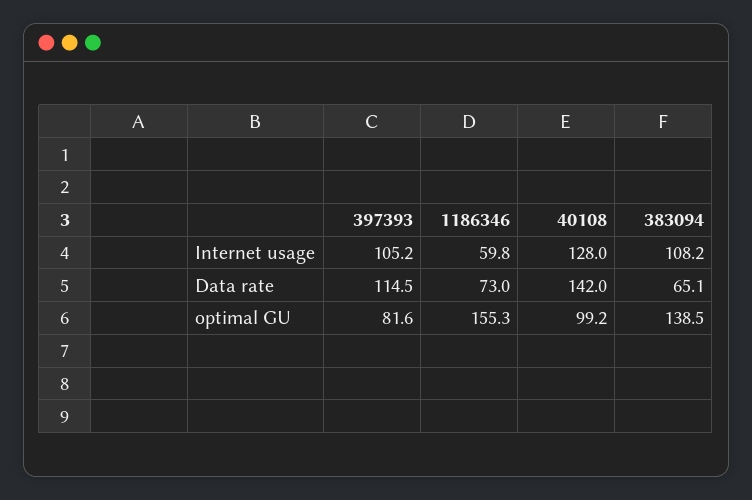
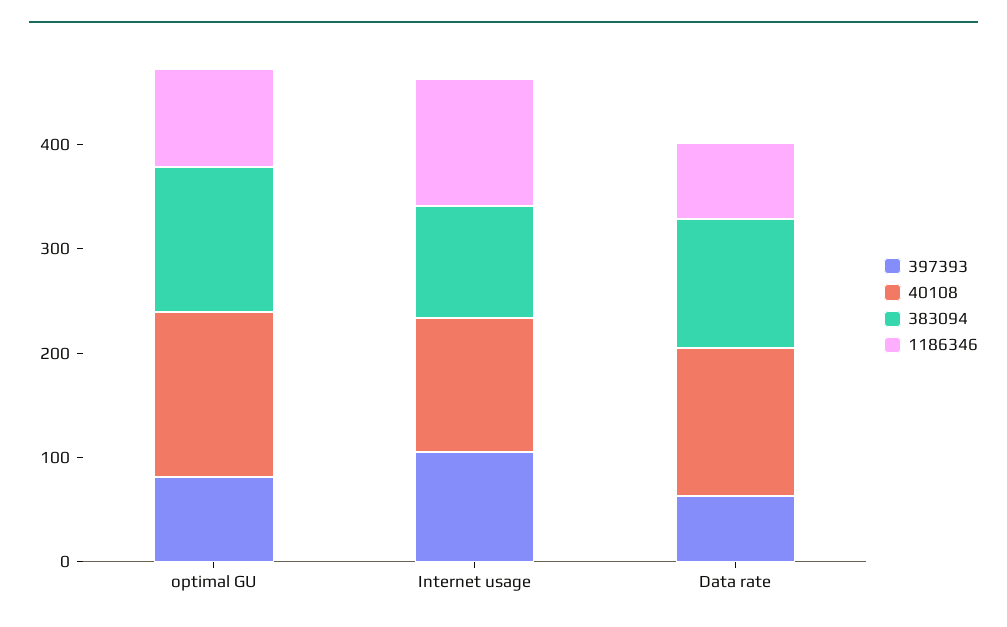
  {
    "397393": {
      "Internet usage": 105.2,
-     "Data rate": 114.5,
+     "Data rate": 60,
      "optimal GU": 81.6
    },
    "1186346": {
-     "Internet usage": 59.8,
+     "Internet usage": 120,
      "Data rate": 73,
-     "optimal GU": 155.3
+     "optimal GU": 100
    },
    "40108": {
      "Internet usage": 128,
      "Data rate": 142,
-     "optimal GU": 99.2
+     "optimal GU": 160
    },
    "383094": {
      "Internet usage": 108.2,
-     "Data rate": 65.1,
+     "Data rate": 120,
      "optimal GU": 138.5
    }
  }

